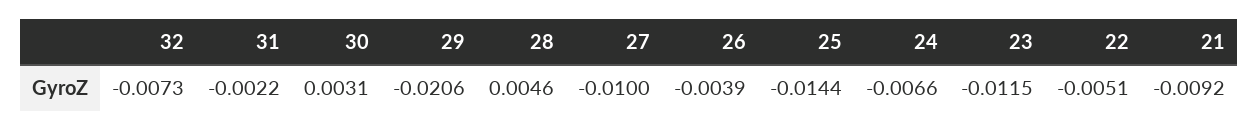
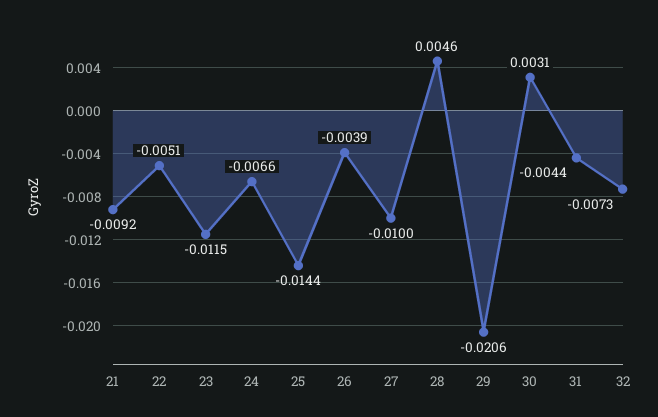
  {
    "32": -0.0073,
-   "31": -0.0022,
+   "31": -0.0044,
    "30": 0.0031,
    "29": -0.0206,
    "28": 0.0046,
    "27": -0.01,
    "26": -0.0039,
    "25": -0.0144,
    "24": -0.0066,
    "23": -0.0115,
    "22": -0.0051,
    "21": -0.0092
  }

